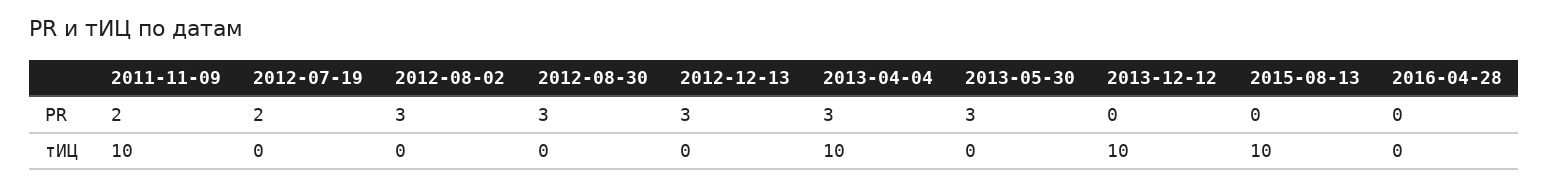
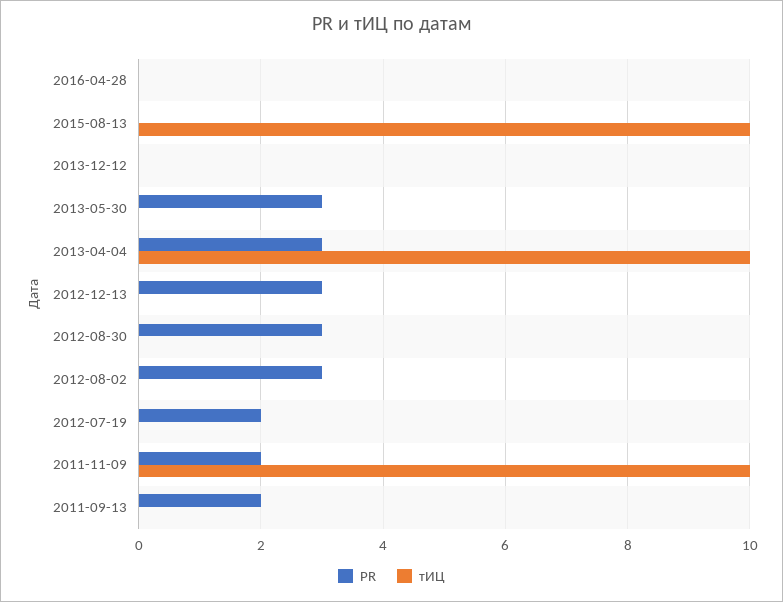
  {
    "PR": {
      "2011-11-09": 2,
      "2012-07-19": 2,
      "2012-08-02": 3,
      "2012-08-30": 3,
      "2012-12-13": 3,
      "2013-04-04": 3,
      "2013-05-30": 3,
      "2013-12-12": 0,
      "2015-08-13": 0,
-     "2016-04-28": 0
+     "2016-04-28": 0,
+     "2011-09-13": 2
    },
    "тИЦ": {
      "2011-11-09": 10,
      "2012-07-19": 0,
      "2012-08-02": 0,
      "2012-08-30": 0,
      "2012-12-13": 0,
      "2013-04-04": 10,
      "2013-05-30": 0,
-     "2013-12-12": 10,
+     "2013-12-12": 0,
      "2015-08-13": 10,
-     "2016-04-28": 0
+     "2016-04-28": 0,
+     "2011-09-13": 0
    }
  }

